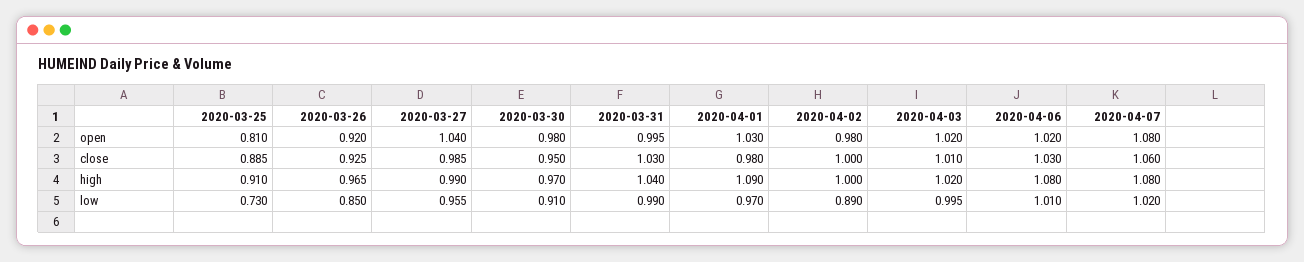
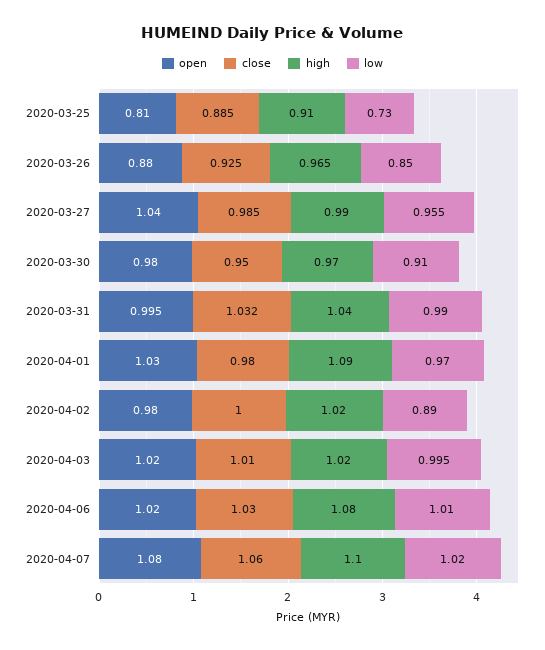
  {
    "open": {
      "2020-03-25": 0.81,
-     "2020-03-26": 0.92,
+     "2020-03-26": 0.88,
      "2020-03-27": 1.04,
      "2020-03-30": 0.98,
      "2020-03-31": 0.995,
      "2020-04-01": 1.03,
      "2020-04-02": 0.98,
      "2020-04-03": 1.02,
      "2020-04-06": 1.02,
      "2020-04-07": 1.08
    },
    "close": {
      "2020-03-25": 0.885,
      "2020-03-26": 0.925,
      "2020-03-27": 0.985,
      "2020-03-30": 0.95,
-     "2020-03-31": 1.03,
+     "2020-03-31": 1.032,
      "2020-04-01": 0.98,
      "2020-04-02": 1,
      "2020-04-03": 1.01,
      "2020-04-06": 1.03,
      "2020-04-07": 1.06
    },
    "high": {
      "2020-03-25": 0.91,
      "2020-03-26": 0.965,
      "2020-03-27": 0.99,
      "2020-03-30": 0.97,
      "2020-03-31": 1.04,
      "2020-04-01": 1.09,
-     "2020-04-02": 1,
+     "2020-04-02": 1.02,
      "2020-04-03": 1.02,
      "2020-04-06": 1.08,
-     "2020-04-07": 1.08
+     "2020-04-07": 1.1
    },
    "low": {
      "2020-03-25": 0.73,
      "2020-03-26": 0.85,
      "2020-03-27": 0.955,
      "2020-03-30": 0.91,
      "2020-03-31": 0.99,
      "2020-04-01": 0.97,
      "2020-04-02": 0.89,
      "2020-04-03": 0.995,
      "2020-04-06": 1.01,
      "2020-04-07": 1.02
    }
  }

